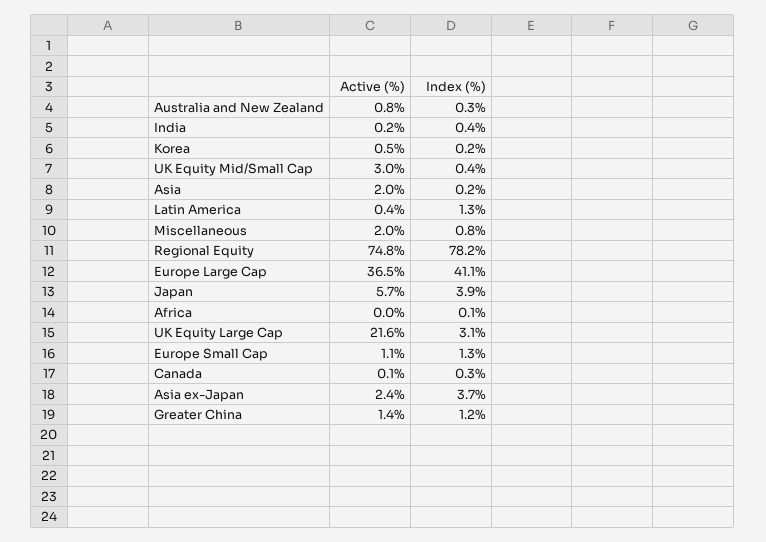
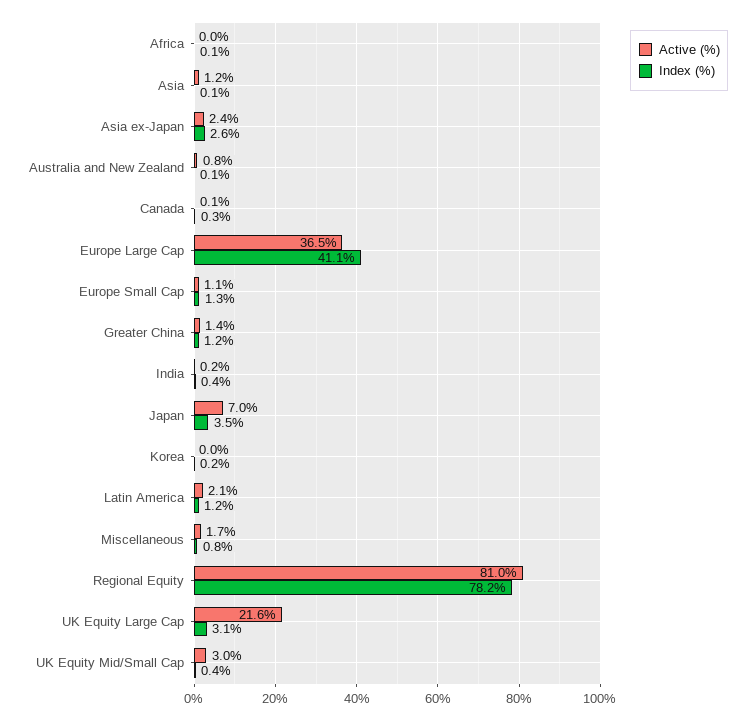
  {
    "Active (%)": {
      "Australia and New Zealand": 0.8,
      "India": 0.2,
-     "Korea": 0.5,
+     "Korea": 0,
      "UK Equity Mid/Small Cap": 3,
-     "Asia": 2,
+     "Asia": 1.2,
-     "Latin America": 0.4,
+     "Latin America": 2.1,
-     "Miscellaneous": 2,
+     "Miscellaneous": 1.7,
-     "Regional Equity": 74.8,
+     "Regional Equity": 81,
      "Europe Large Cap": 36.5,
-     "Japan": 5.7,
+     "Japan": 7,
      "Africa": 0,
      "UK Equity Large Cap": 21.6,
      "Europe Small Cap": 1.1,
      "Canada": 0.1,
      "Asia ex-Japan": 2.4,
      "Greater China": 1.4
    },
    "Index (%)": {
-     "Australia and New Zealand": 0.3,
+     "Australia and New Zealand": 0.1,
      "India": 0.4,
      "Korea": 0.2,
      "UK Equity Mid/Small Cap": 0.4,
-     "Asia": 0.2,
+     "Asia": 0.1,
-     "Latin America": 1.3,
+     "Latin America": 1.2,
      "Miscellaneous": 0.8,
      "Regional Equity": 78.2,
      "Europe Large Cap": 41.1,
-     "Japan": 3.9,
+     "Japan": 3.5,
      "Africa": 0.1,
      "UK Equity Large Cap": 3.1,
      "Europe Small Cap": 1.3,
      "Canada": 0.3,
-     "Asia ex-Japan": 3.7,
+     "Asia ex-Japan": 2.6,
      "Greater China": 1.2
    }
  }

